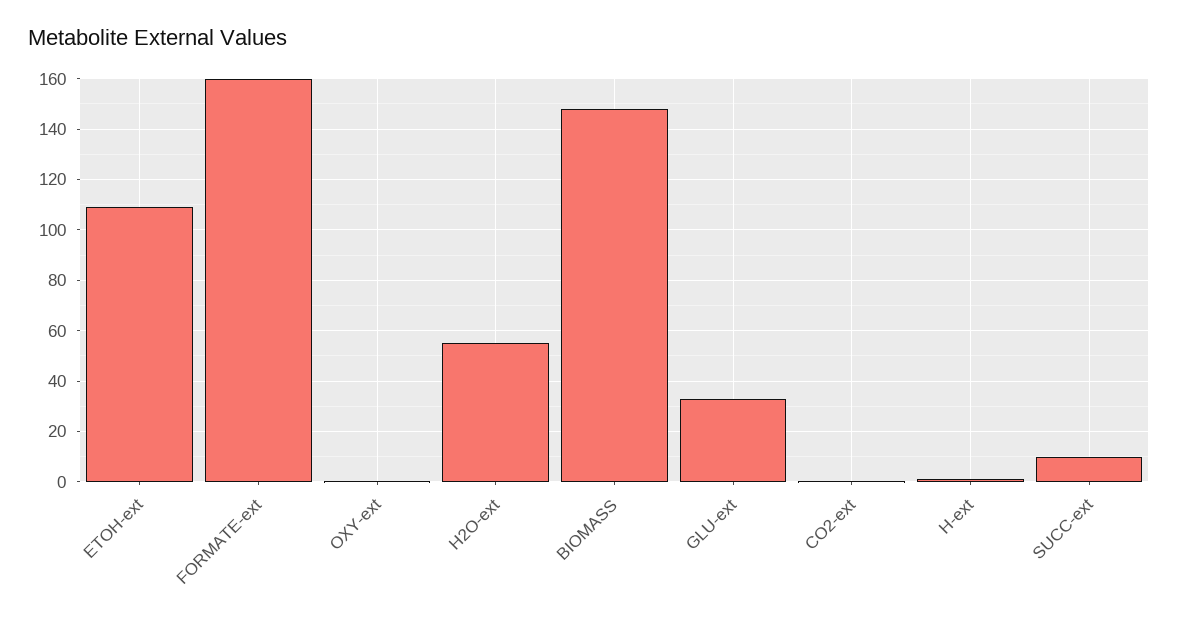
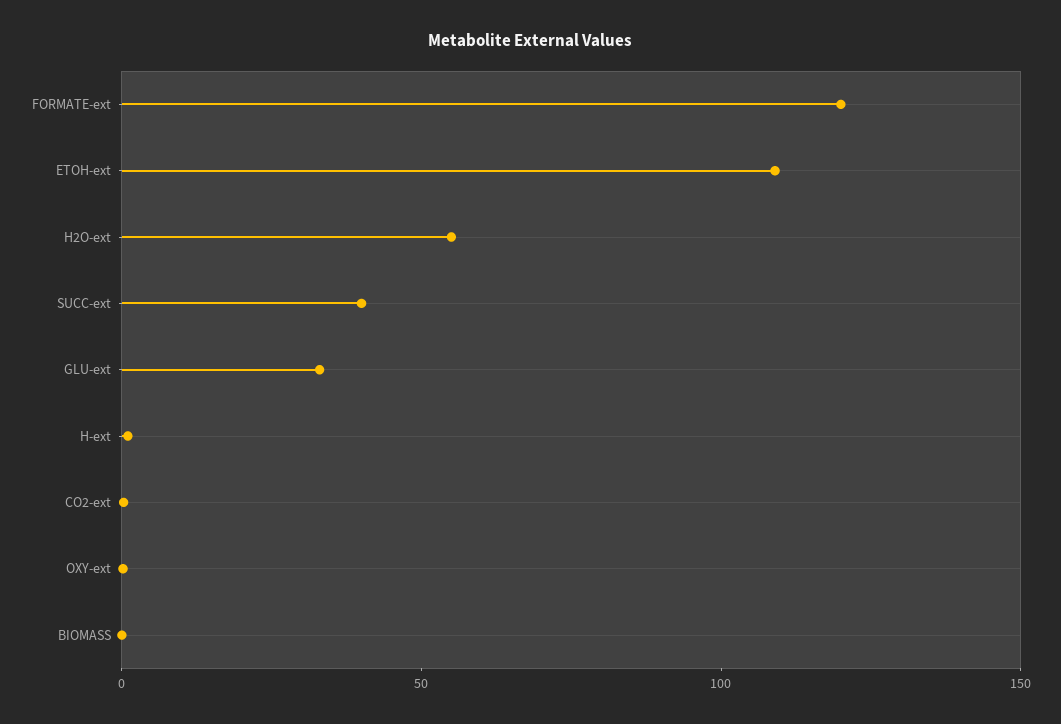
  {
    "ETOH-ext": 110,
-   "FORMATE-ext": 160,
+   "FORMATE-ext": 120,
    "OXY-ext": 0,
    "H2O-ext": 55,
-   "BIOMASS": 147.5,
+   "BIOMASS": 0,
    "GLU-ext": 32.5,
    "CO2-ext": 0,
    "H-ext": 0,
-   "SUCC-ext": 10
+   "SUCC-ext": 40
  }

